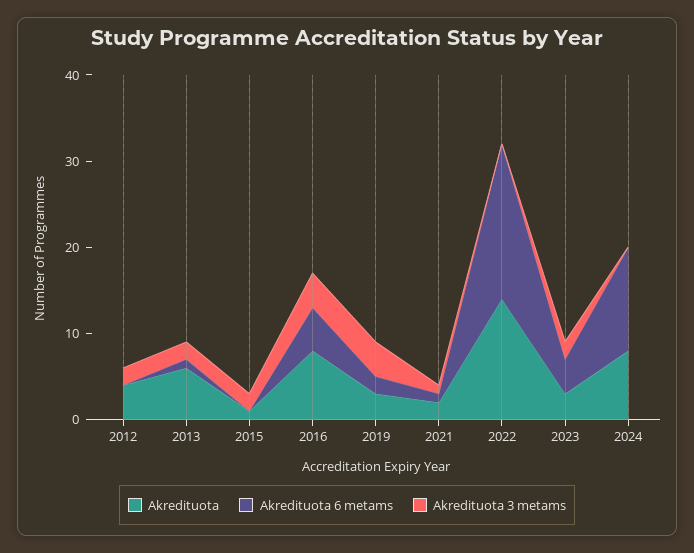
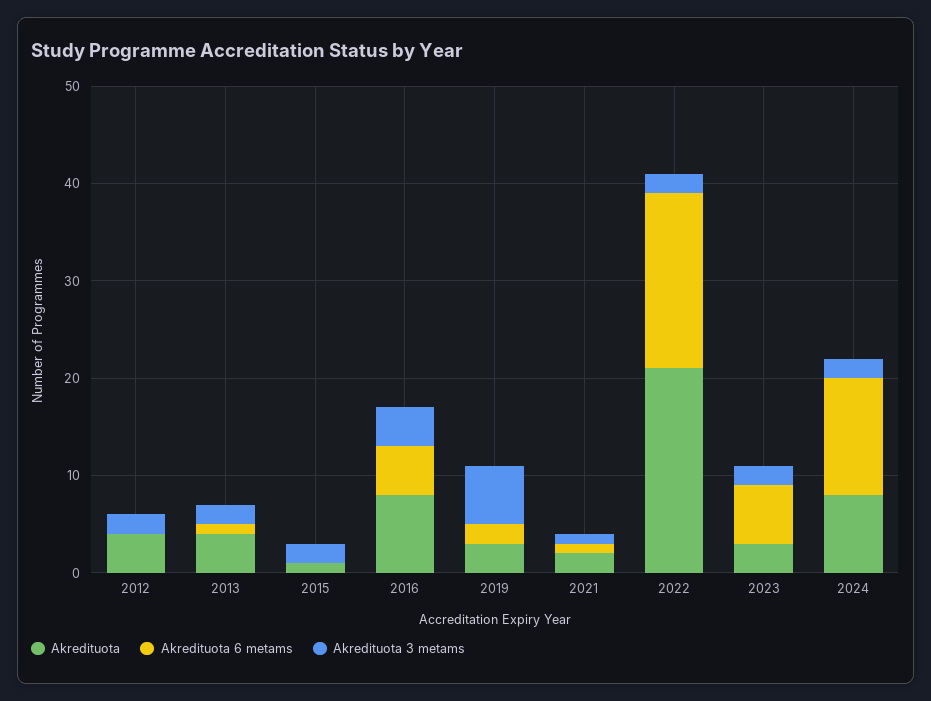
  {
    "Akredituota": {
      "2012": 4,
-     "2013": 6,
+     "2013": 4,
      "2015": 1,
      "2016": 8,
      "2019": 3,
      "2021": 2,
-     "2022": 14,
+     "2022": 21,
      "2023": 3,
      "2024": 8
    },
    "Akredituota 6 metams": {
      "2012": 0,
      "2013": 1,
      "2015": 0,
      "2016": 5,
      "2019": 2,
      "2021": 1,
      "2022": 18,
-     "2023": 4,
+     "2023": 6,
      "2024": 12
    },
    "Akredituota 3 metams": {
      "2012": 2,
      "2013": 2,
      "2015": 2,
      "2016": 4,
-     "2019": 4,
+     "2019": 6,
      "2021": 1,
-     "2022": 0,
+     "2022": 2,
      "2023": 2,
-     "2024": 0
+     "2024": 2
    }
  }

